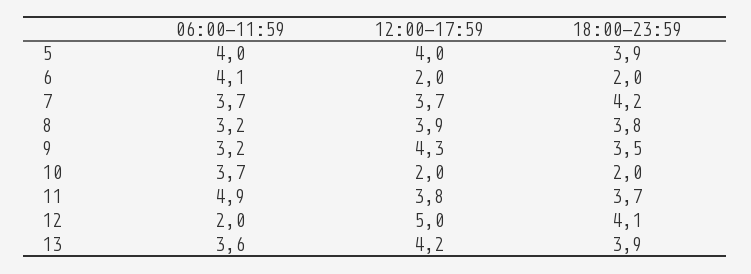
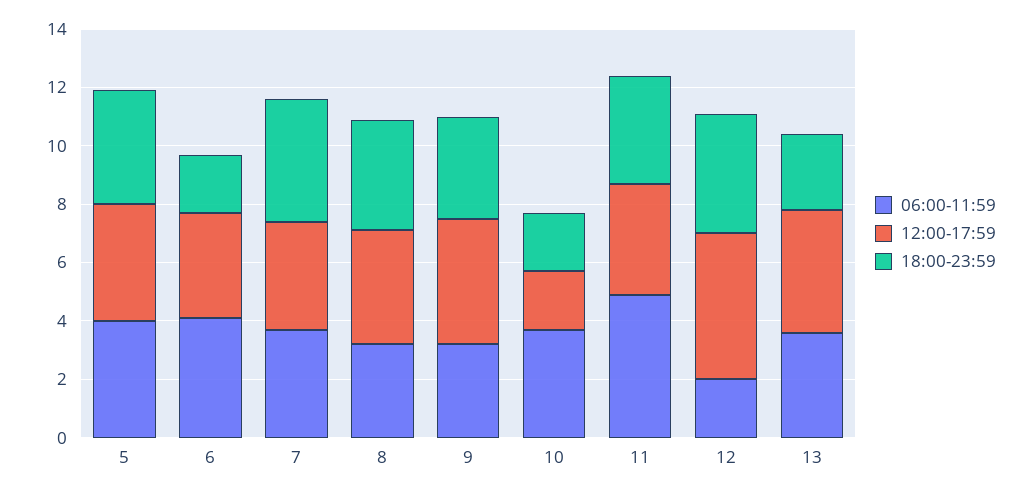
  {
    "06:00-11:59": {
      "5": 4,
      "6": 4.1,
      "7": 3.7,
      "8": 3.2,
      "9": 3.2,
      "10": 3.7,
      "11": 4.9,
      "12": 2,
      "13": 3.6
    },
    "12:00-17:59": {
      "5": 4,
-     "6": 2,
+     "6": 3.5,
      "7": 3.7,
      "8": 3.9,
      "9": 4.3,
      "10": 2,
      "11": 3.8,
      "12": 5,
      "13": 4.2
    },
    "18:00-23:59": {
      "5": 3.9,
      "6": 2,
      "7": 4.2,
      "8": 3.8,
      "9": 3.5,
      "10": 2,
      "11": 3.7,
      "12": 4.1,
-     "13": 3.9
+     "13": 2.5
    }
  }

